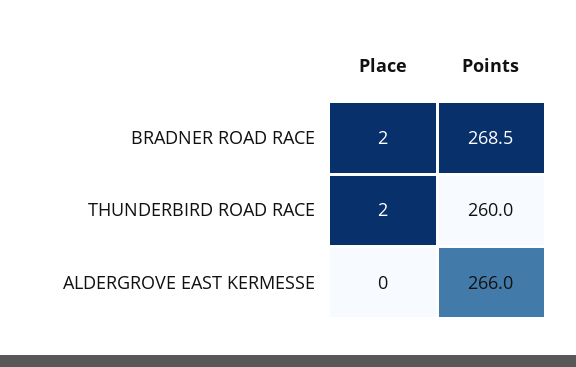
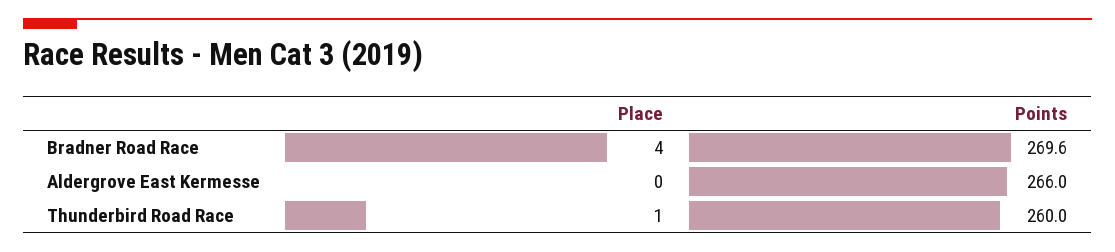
  {
    "Place": {
-     "BRADNER ROAD RACE": 2,
+     "BRADNER ROAD RACE": 4,
-     "THUNDERBIRD ROAD RACE": 2,
+     "THUNDERBIRD ROAD RACE": 1,
      "ALDERGROVE EAST KERMESSE": 0
    },
    "Points": {
-     "BRADNER ROAD RACE": 268.5,
+     "BRADNER ROAD RACE": 269.6,
      "THUNDERBIRD ROAD RACE": 260,
      "ALDERGROVE EAST KERMESSE": 266
    }
  }

